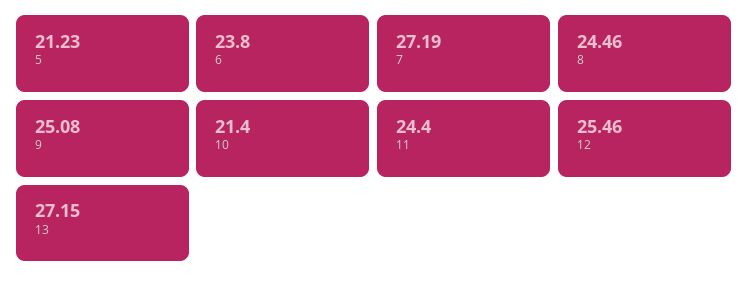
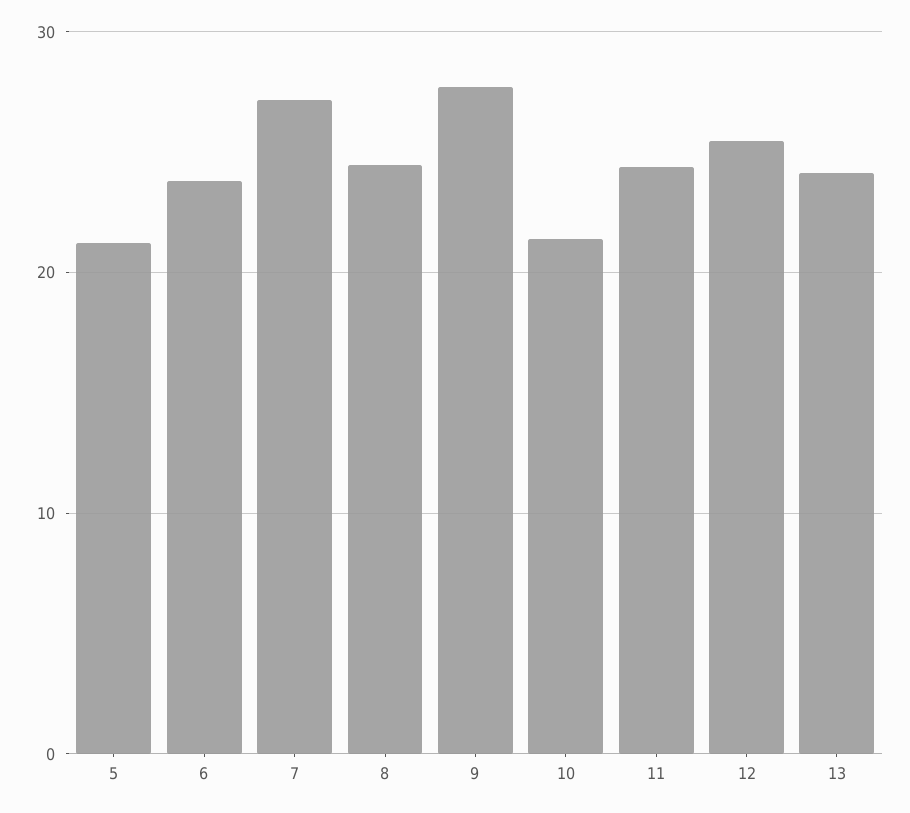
  {
    "5": 21.23,
    "6": 23.8,
    "7": 27.19,
    "8": 24.46,
-   "9": 25.08,
+   "9": 28,
    "10": 21.4,
    "11": 24.4,
    "12": 25.46,
-   "13": 27.15
+   "13": 24
  }

